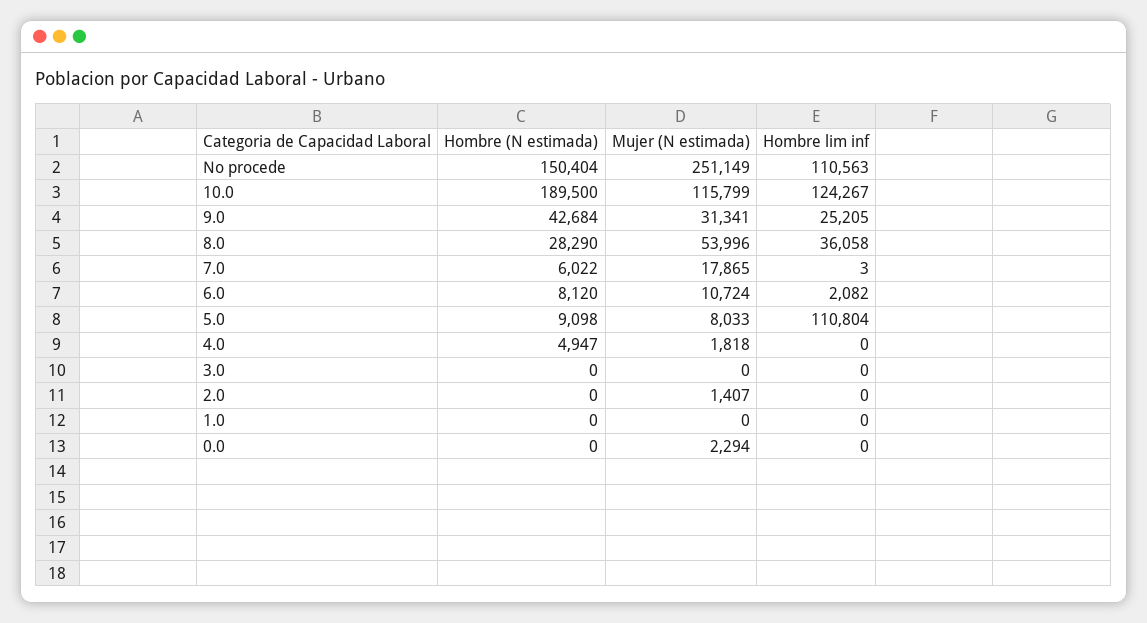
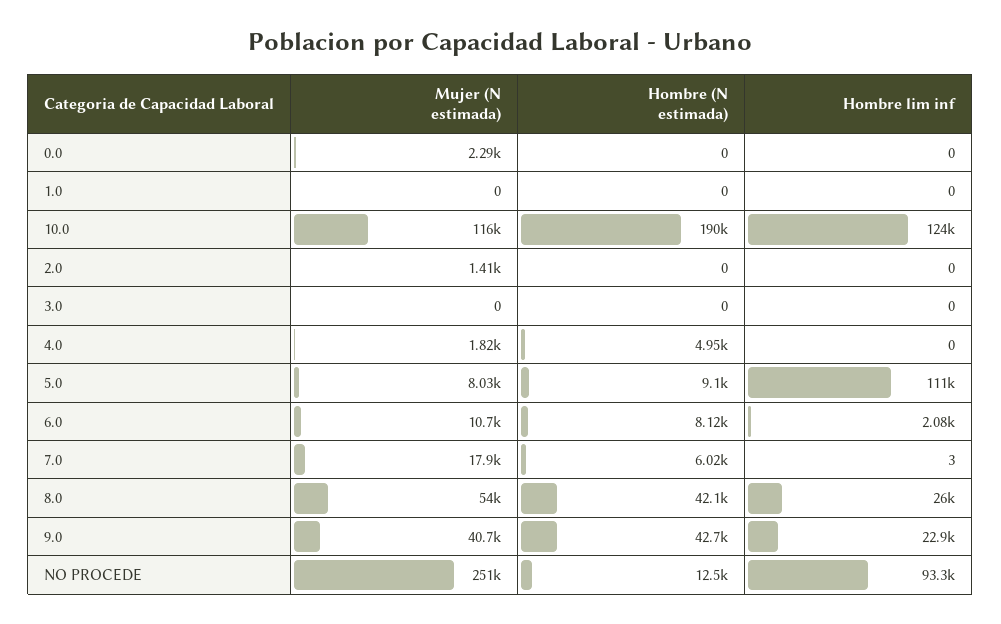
  {
    "Hombre (N estimada)": {
-     "No procede": 150404,
+     "No procede": 12500,
      "10.0": 189500,
      "9.0": 42684,
-     "8.0": 28290,
+     "8.0": 42100,
      "7.0": 6022,
      "6.0": 8120,
      "5.0": 9098,
      "4.0": 4947,
      "3.0": 0,
      "2.0": 0,
      "1.0": 0,
      "0.0": 0
    },
    "Mujer (N estimada)": {
      "No procede": 251149,
      "10.0": 115799,
-     "9.0": 31341,
+     "9.0": 40700,
      "8.0": 53996,
      "7.0": 17865,
      "6.0": 10724,
      "5.0": 8033,
      "4.0": 1818,
      "3.0": 0,
      "2.0": 1407,
      "1.0": 0,
      "0.0": 2294
    },
    "Hombre lim inf": {
-     "No procede": 110563,
+     "No procede": 93300,
      "10.0": 124267,
-     "9.0": 25205,
+     "9.0": 22900,
-     "8.0": 36058,
+     "8.0": 26000,
      "7.0": 3,
      "6.0": 2082,
      "5.0": 110804,
      "4.0": 0,
      "3.0": 0,
      "2.0": 0,
      "1.0": 0,
      "0.0": 0
    }
  }

